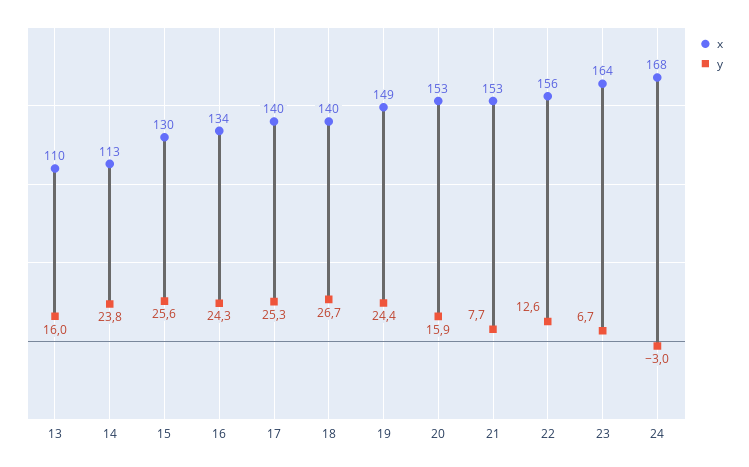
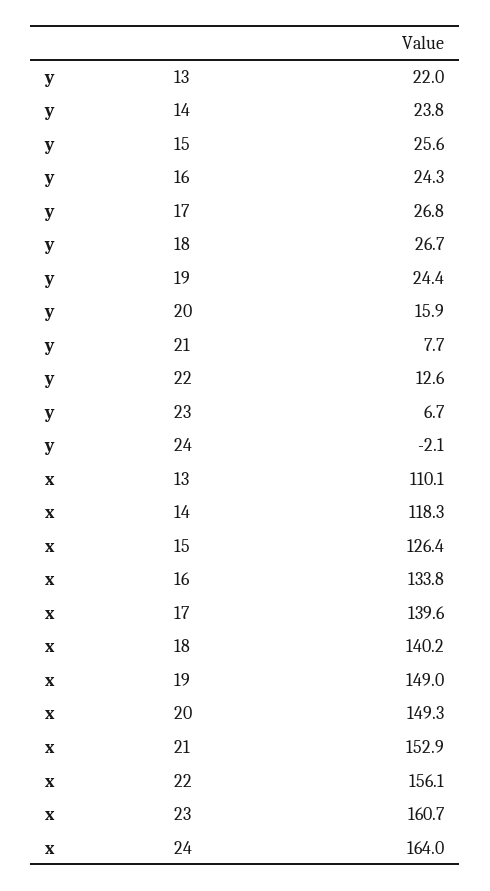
  {
    "x": {
      "13": 110.1,
-     "14": 113,
+     "14": 118.3,
-     "15": 130,
+     "15": 126.4,
      "16": 133.8,
      "17": 139.6,
      "18": 140.2,
      "19": 149,
-     "20": 153,
+     "20": 149.3,
      "21": 152.9,
      "22": 156.1,
-     "23": 164,
+     "23": 160.7,
-     "24": 168
+     "24": 164
    },
    "y": {
-     "13": 16,
+     "13": 22,
      "14": 23.8,
      "15": 25.6,
      "16": 24.3,
-     "17": 25.3,
+     "17": 26.8,
      "18": 26.7,
      "19": 24.4,
      "20": 15.9,
      "21": 7.7,
      "22": 12.6,
      "23": 6.7,
-     "24": -3
+     "24": -2.1
    }
  }

